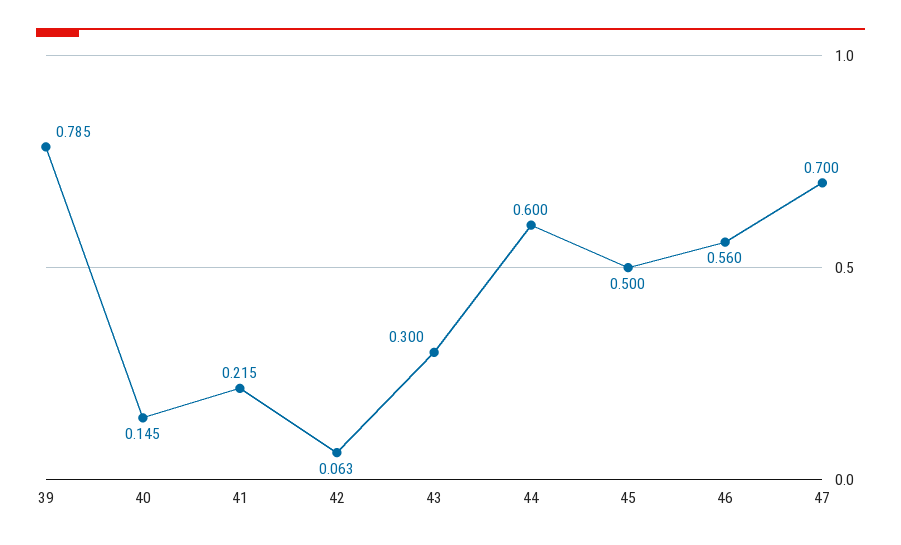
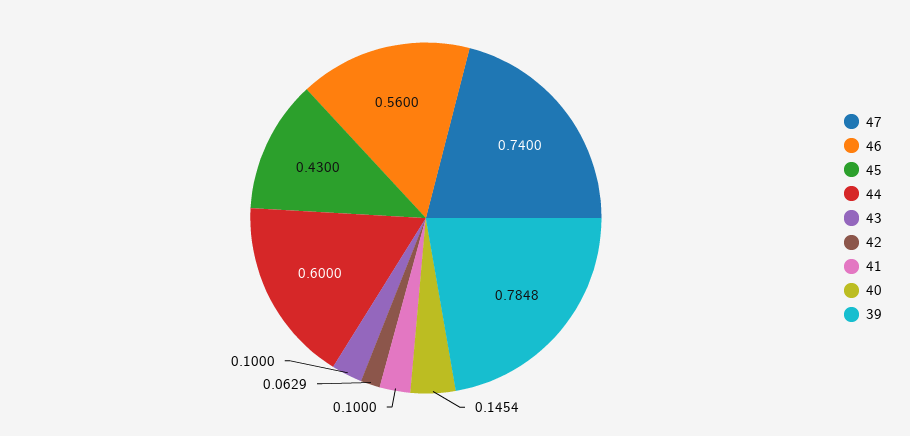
  {
    "39": 0.7848,
    "40": 0.1454,
-   "41": 0.215,
+   "41": 0.1,
    "42": 0.0629,
-   "43": 0.3,
+   "43": 0.1,
    "44": 0.6,
-   "45": 0.5,
+   "45": 0.43,
    "46": 0.56,
-   "47": 0.7
+   "47": 0.74
  }

